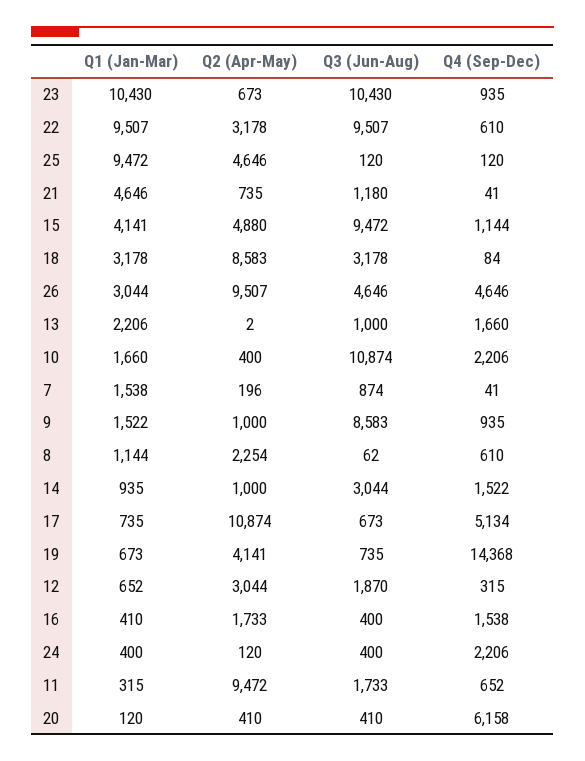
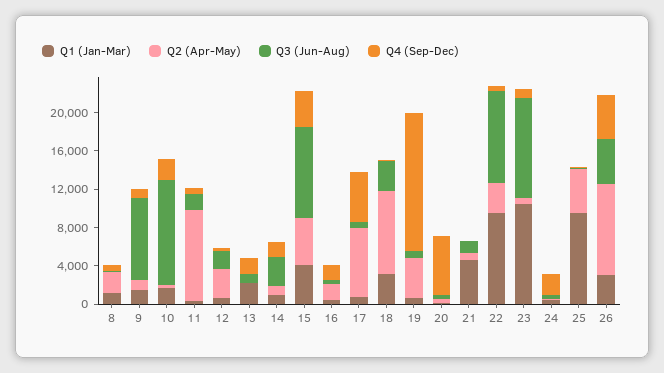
  {
    "Q1 (Jan-Mar)": {
      "23": 10430,
      "22": 9507,
      "25": 9472,
      "21": 4646,
      "15": 4141,
      "18": 3178,
      "26": 3044,
      "13": 2206,
      "10": 1660,
-     "7": 1538,
      "9": 1522,
      "8": 1144,
      "14": 935,
      "17": 735,
      "19": 673,
      "12": 652,
      "16": 410,
      "24": 400,
      "11": 315,
      "20": 120
    },
    "Q2 (Apr-May)": {
      "23": 673,
      "22": 3178,
      "25": 4646,
      "21": 735,
      "15": 4880,
      "18": 8583,
      "26": 9507,
      "13": 2,
      "10": 400,
-     "7": 196,
      "9": 1000,
      "8": 2254,
      "14": 1000,
-     "17": 10874,
+     "17": 7000,
      "19": 4141,
      "12": 3044,
      "16": 1733,
      "24": 120,
      "11": 9472,
      "20": 410
    },
    "Q3 (Jun-Aug)": {
      "23": 10430,
      "22": 9507,
      "25": 120,
      "21": 1180,
      "15": 9472,
      "18": 3178,
      "26": 4646,
      "13": 1000,
      "10": 10874,
-     "7": 874,
      "9": 8583,
      "8": 62,
      "14": 3044,
      "17": 673,
      "19": 735,
      "12": 1870,
      "16": 400,
      "24": 400,
      "11": 1733,
      "20": 410
    },
    "Q4 (Sep-Dec)": {
      "23": 935,
      "22": 610,
      "25": 120,
      "21": 41,
-     "15": 1144,
+     "15": 4000,
      "18": 84,
      "26": 4646,
      "13": 1660,
      "10": 2206,
-     "7": 41,
      "9": 935,
      "8": 610,
      "14": 1522,
      "17": 5134,
      "19": 14368,
      "12": 315,
      "16": 1538,
      "24": 2206,
      "11": 652,
      "20": 6158
    }
  }

